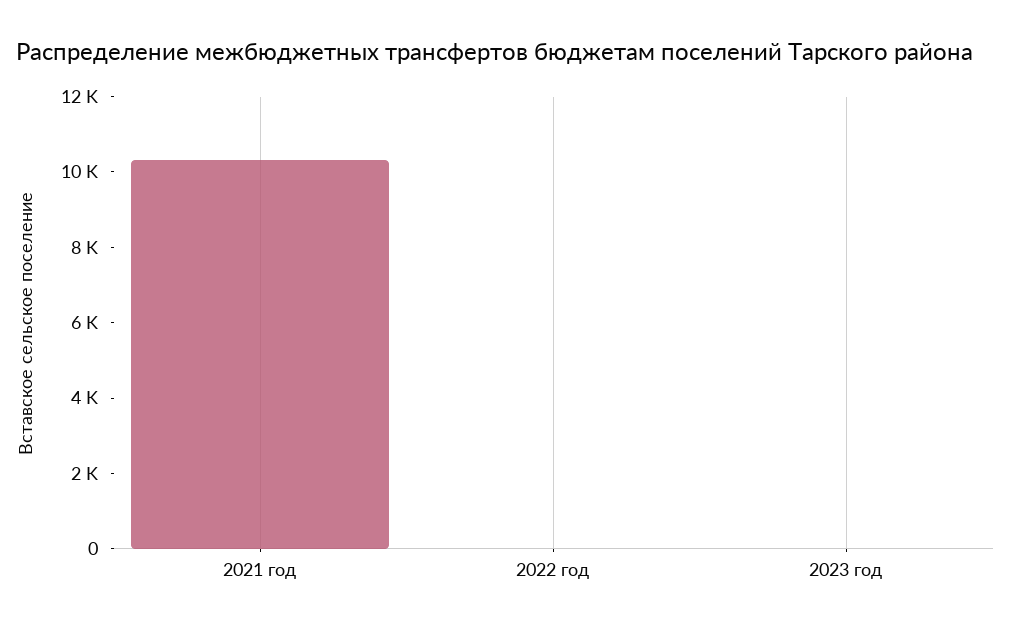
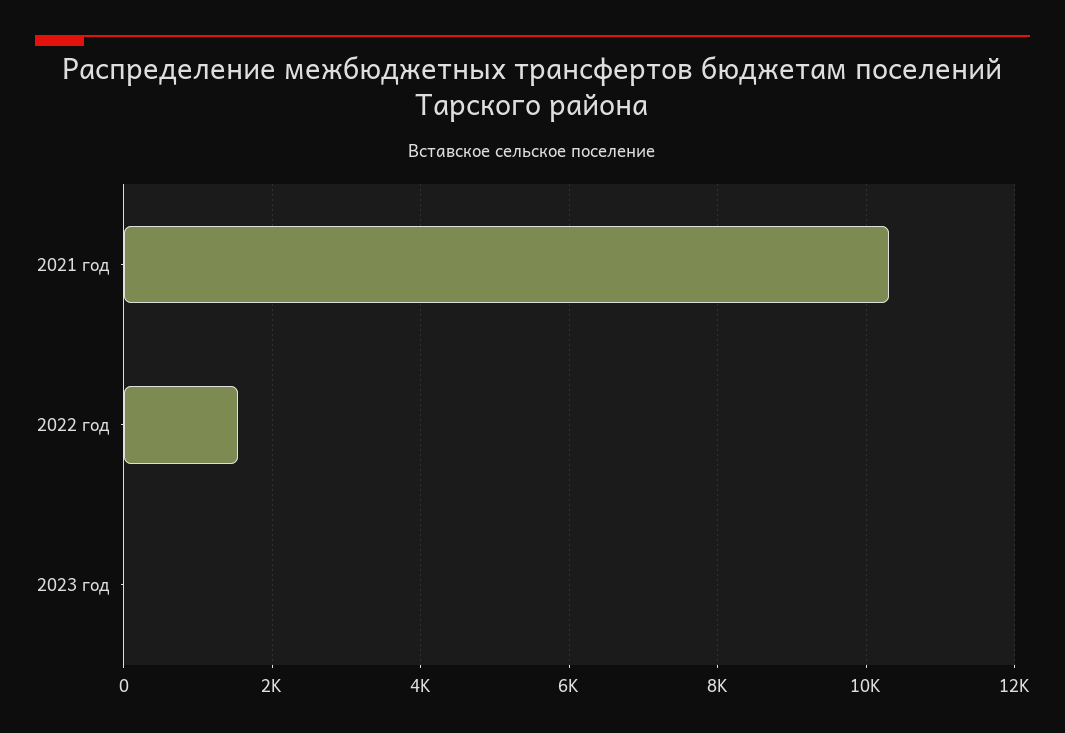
  {
    "2021 год": 10400,
-   "2022 год": 0,
+   "2022 год": 1600,
    "2023 год": 0
  }

